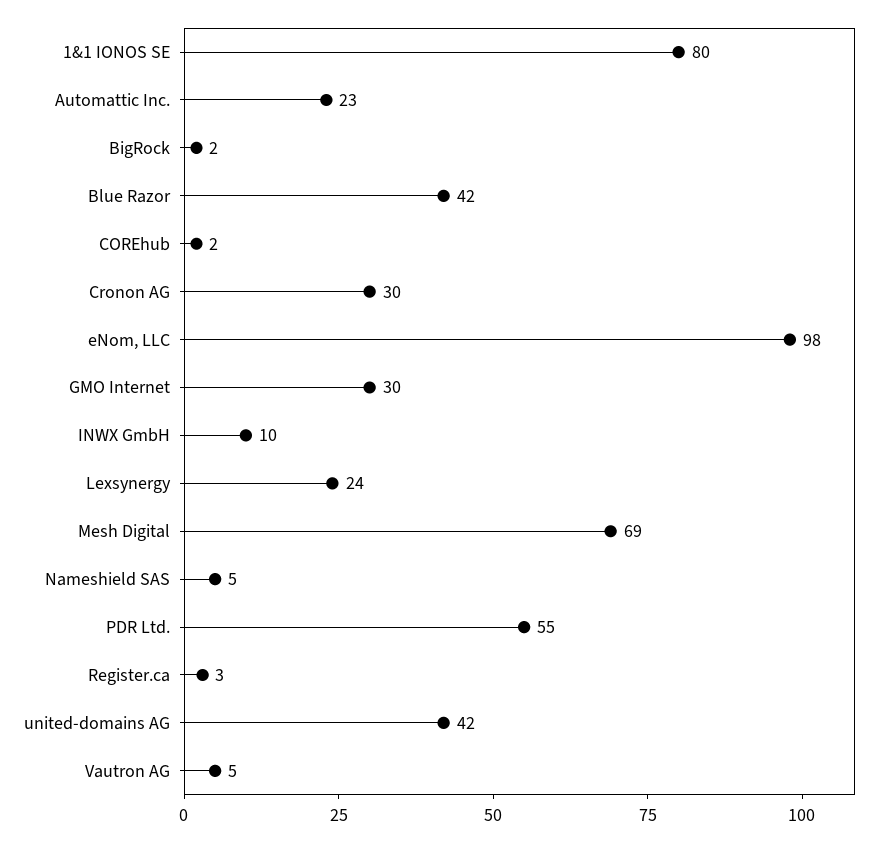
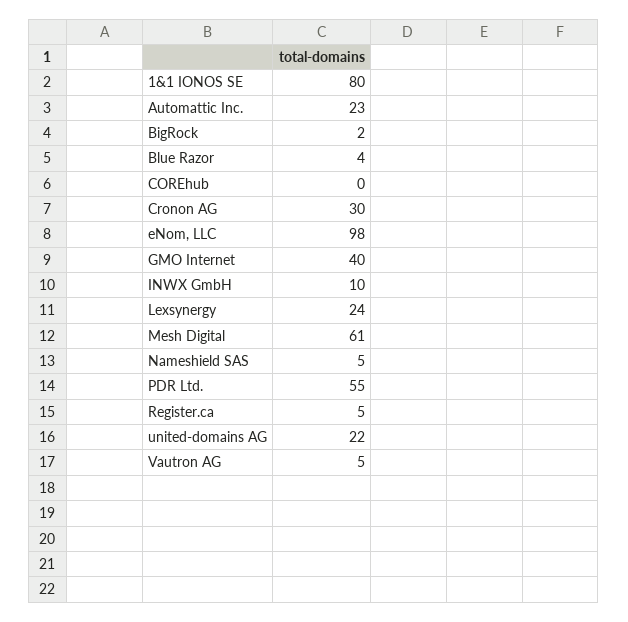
  {
    "1&1 IONOS SE": 80,
    "Automattic Inc.": 23,
    "BigRock": 2,
-   "Blue Razor": 42,
+   "Blue Razor": 4,
-   "COREhub": 2,
+   "COREhub": 0,
    "Cronon AG": 30,
    "eNom, LLC": 98,
-   "GMO Internet": 30,
+   "GMO Internet": 40,
    "INWX GmbH": 10,
    "Lexsynergy": 24,
-   "Mesh Digital": 69,
+   "Mesh Digital": 61,
    "Nameshield SAS": 5,
    "PDR Ltd.": 55,
-   "Register.ca": 3,
+   "Register.ca": 5,
-   "united-domains AG": 42,
+   "united-domains AG": 22,
    "Vautron AG": 5
  }

